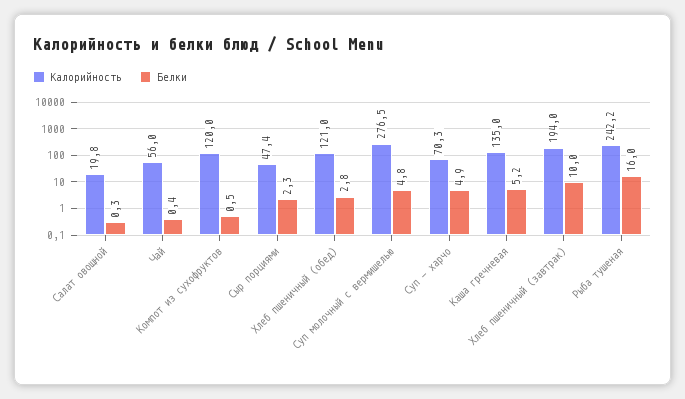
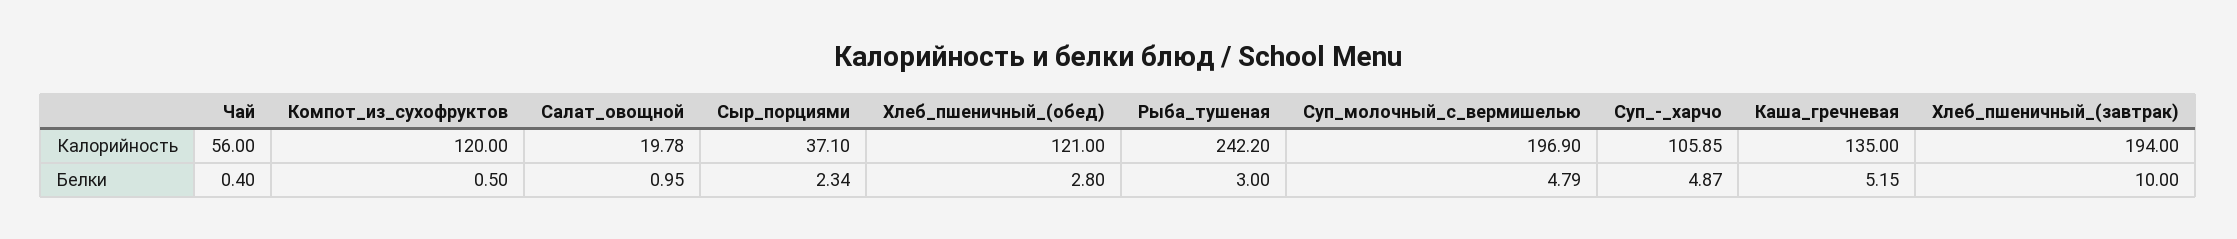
  {
    "Калорийность": {
      "Салат овощной": 19.78,
      "Чай": 56,
      "Компот из сухофруктов": 120,
-     "Сыр порциями": 47.4,
+     "Сыр порциями": 37.1,
      "Хлеб пшеничный (обед)": 121,
-     "Суп молочный с вермишелью": 276.5,
+     "Суп молочный с вермишелью": 196.9,
-     "Суп - харчо": 70.3,
+     "Суп - харчо": 105.85,
      "Каша гречневая": 135,
      "Хлеб пшеничный (завтрак)": 194,
      "Рыба тушеная": 242.2
    },
    "Белки": {
-     "Салат овощной": 0.3,
+     "Салат овощной": 0.95,
      "Чай": 0.4,
      "Компот из сухофруктов": 0.5,
      "Сыр порциями": 2.34,
      "Хлеб пшеничный (обед)": 2.8,
      "Суп молочный с вермишелью": 4.79,
      "Суп - харчо": 4.87,
      "Каша гречневая": 5.15,
      "Хлеб пшеничный (завтрак)": 10,
-     "Рыба тушеная": 16
+     "Рыба тушеная": 3
    }
  }

